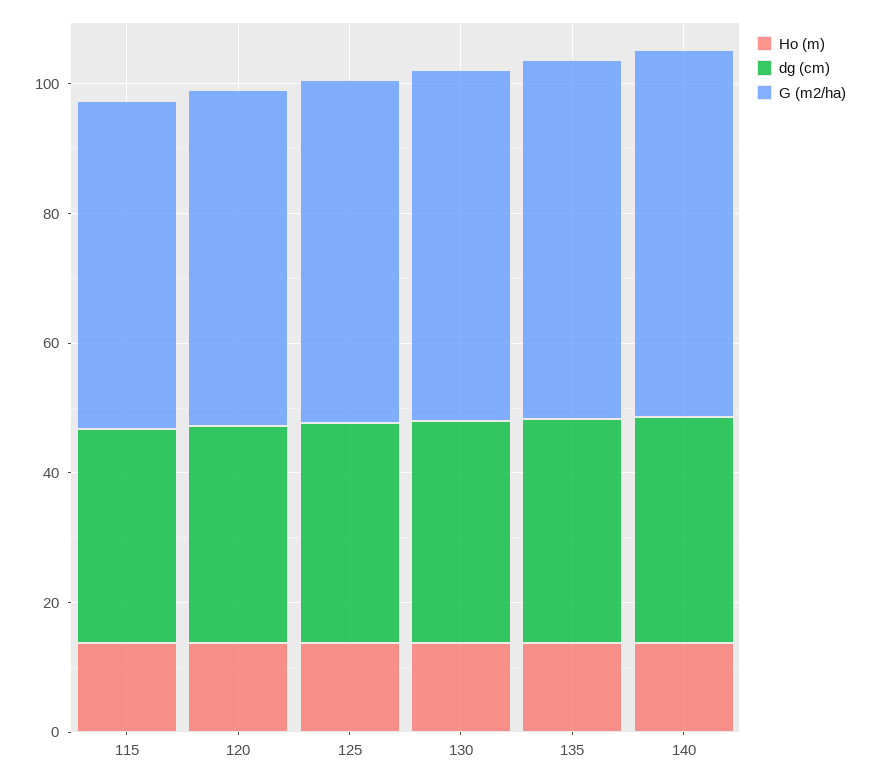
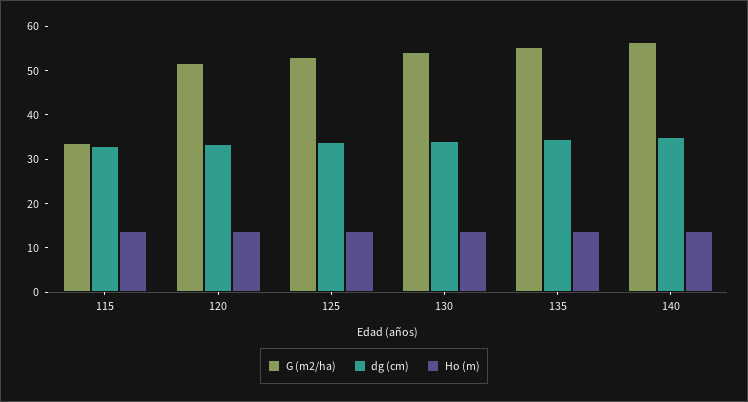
  {
    "Ho (m)": {
      "115": 14,
      "120": 14,
      "125": 14,
      "130": 14,
      "135": 14,
      "140": 14
    },
    "dg (cm)": {
      "115": 34,
      "120": 34,
      "125": 34,
      "130": 34,
      "135": 34,
      "140": 34
    },
    "G (m2/ha)": {
-     "115": 50,
+     "115": 34,
      "120": 52,
      "125": 54,
      "130": 54,
      "135": 56,
      "140": 56
    }
  }

